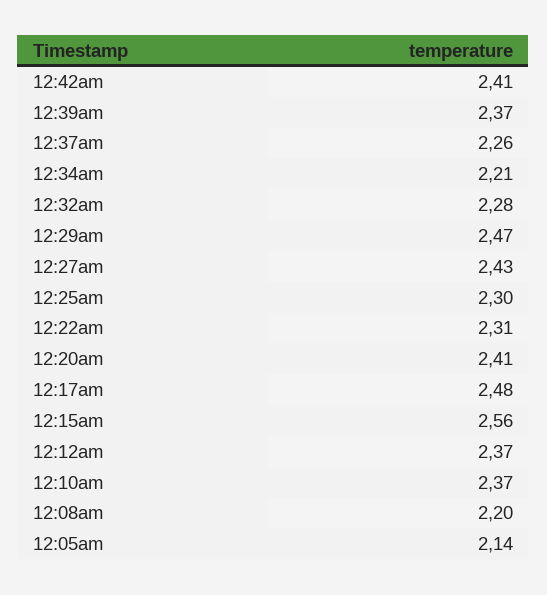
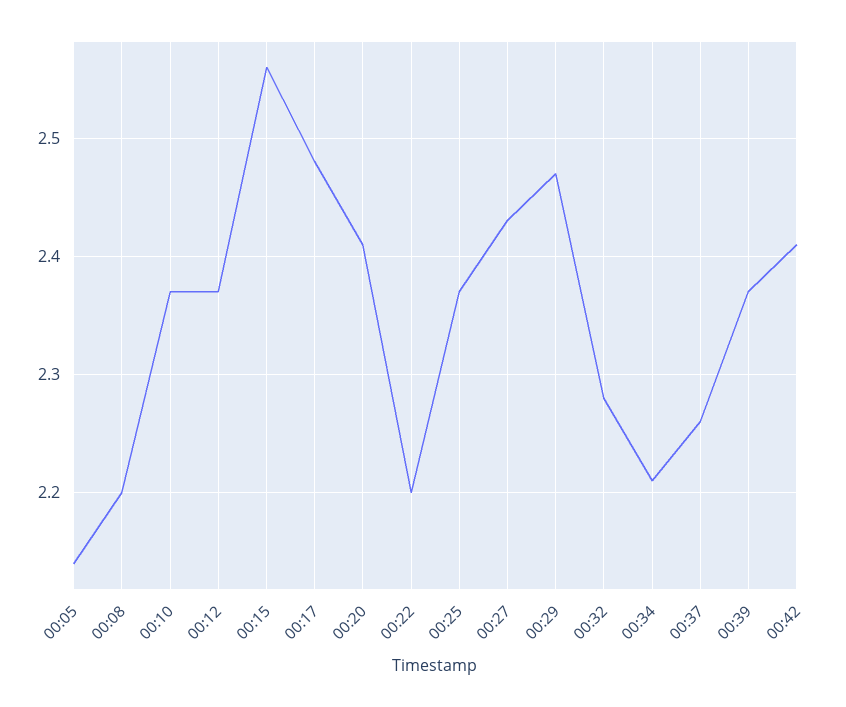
  {
    "12:42am": 2.41,
    "12:39am": 2.37,
    "12:37am": 2.26,
    "12:34am": 2.21,
    "12:32am": 2.28,
    "12:29am": 2.47,
    "12:27am": 2.43,
-   "12:25am": 2.3,
+   "12:25am": 2.37,
-   "12:22am": 2.31,
+   "12:22am": 2.2,
    "12:20am": 2.41,
    "12:17am": 2.48,
    "12:15am": 2.56,
    "12:12am": 2.37,
    "12:10am": 2.37,
    "12:08am": 2.2,
    "12:05am": 2.14
  }

